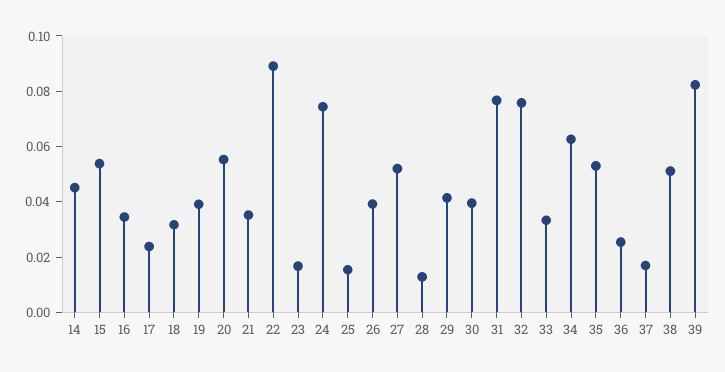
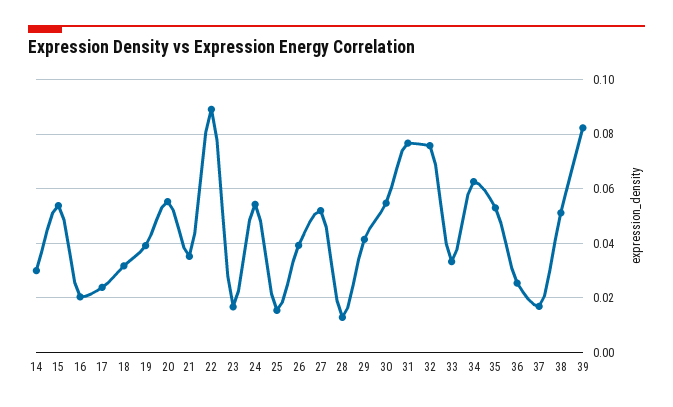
  {
-   "14": 0.045,
+   "14": 0.03,
    "15": 0.055,
-   "16": 0.035,
+   "16": 0.02,
    "17": 0.025,
    "18": 0.0325,
    "19": 0.04,
    "20": 0.055,
    "21": 0.035,
    "22": 0.09,
    "23": 0.0175,
-   "24": 0.075,
+   "24": 0.055,
    "25": 0.015,
    "26": 0.04,
    "27": 0.0525,
    "28": 0.0125,
    "29": 0.0425,
-   "30": 0.04,
+   "30": 0.055,
    "31": 0.0775,
    "32": 0.075,
    "33": 0.0325,
    "34": 0.0625,
    "35": 0.0525,
    "36": 0.025,
    "37": 0.0175,
    "38": 0.05,
    "39": 0.0825
  }

